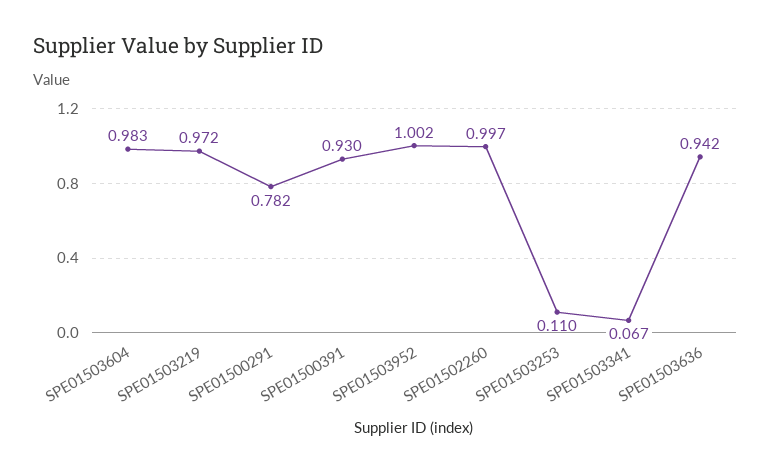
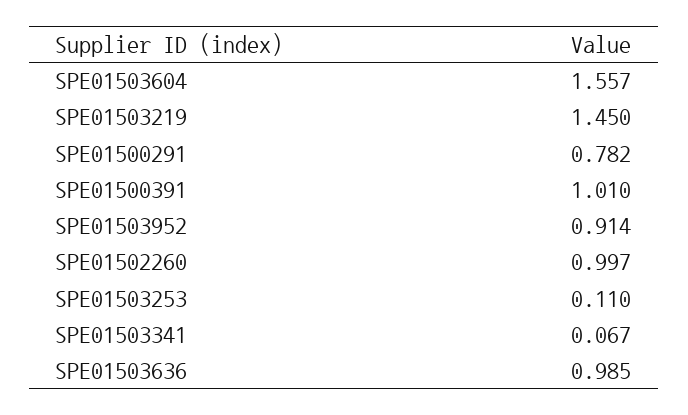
  {
-   "SPE01503604": 0.983,
+   "SPE01503604": 1.557,
-   "SPE01503219": 0.972,
+   "SPE01503219": 1.45,
    "SPE01500291": 0.782,
-   "SPE01500391": 0.93,
+   "SPE01500391": 1.01,
-   "SPE01503952": 1.002,
+   "SPE01503952": 0.914,
    "SPE01502260": 0.997,
    "SPE01503253": 0.11,
    "SPE01503341": 0.067,
-   "SPE01503636": 0.942
+   "SPE01503636": 0.985
  }

